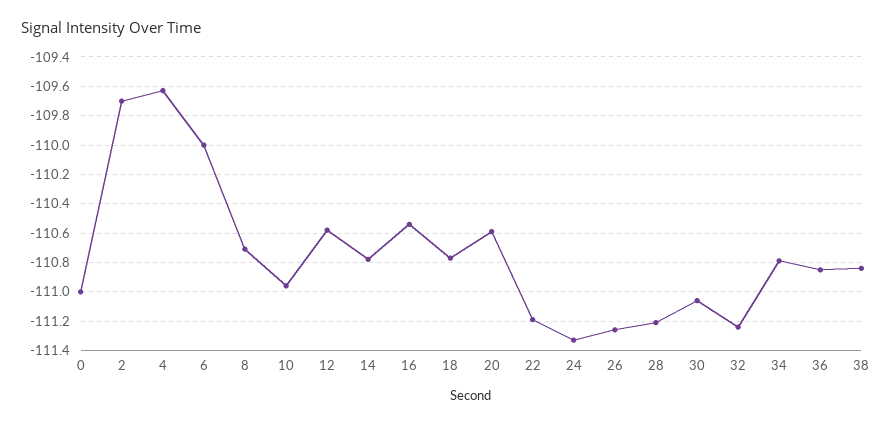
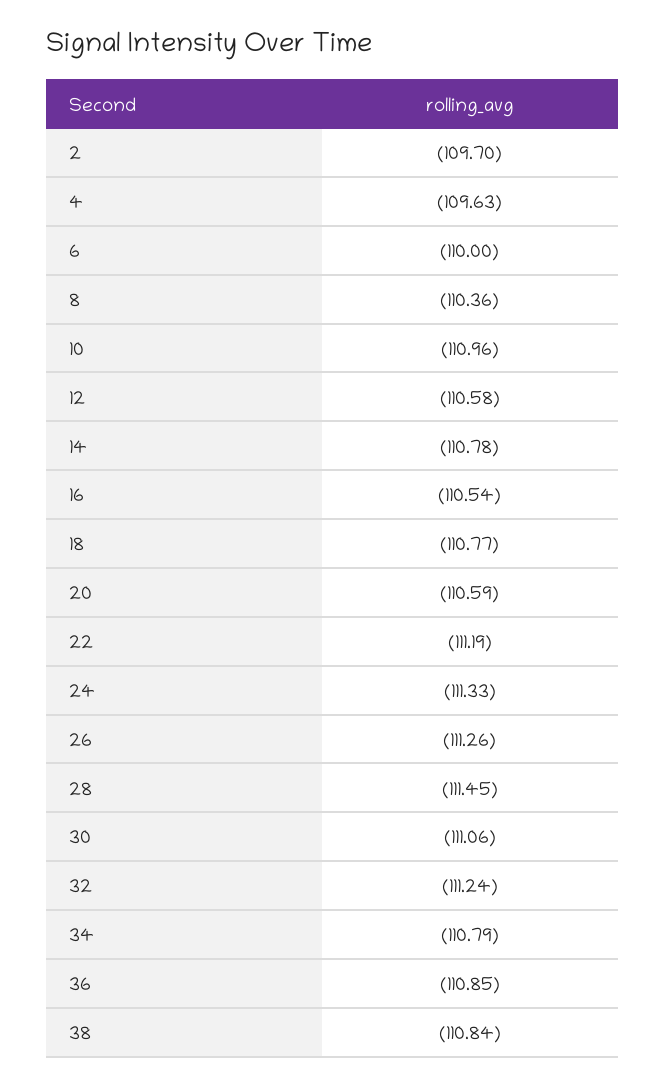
  {
-   "0": -111,
    "2": -109.7,
    "4": -109.63,
    "6": -110,
-   "8": -110.7,
+   "8": -110.36,
    "10": -110.96,
    "12": -110.58,
    "14": -110.78,
    "16": -110.54,
    "18": -110.77,
    "20": -110.59,
    "22": -111.19,
    "24": -111.33,
    "26": -111.26,
-   "28": -111.2,
+   "28": -111.45,
    "30": -111.06,
    "32": -111.24,
    "34": -110.79,
    "36": -110.85,
    "38": -110.84
  }

